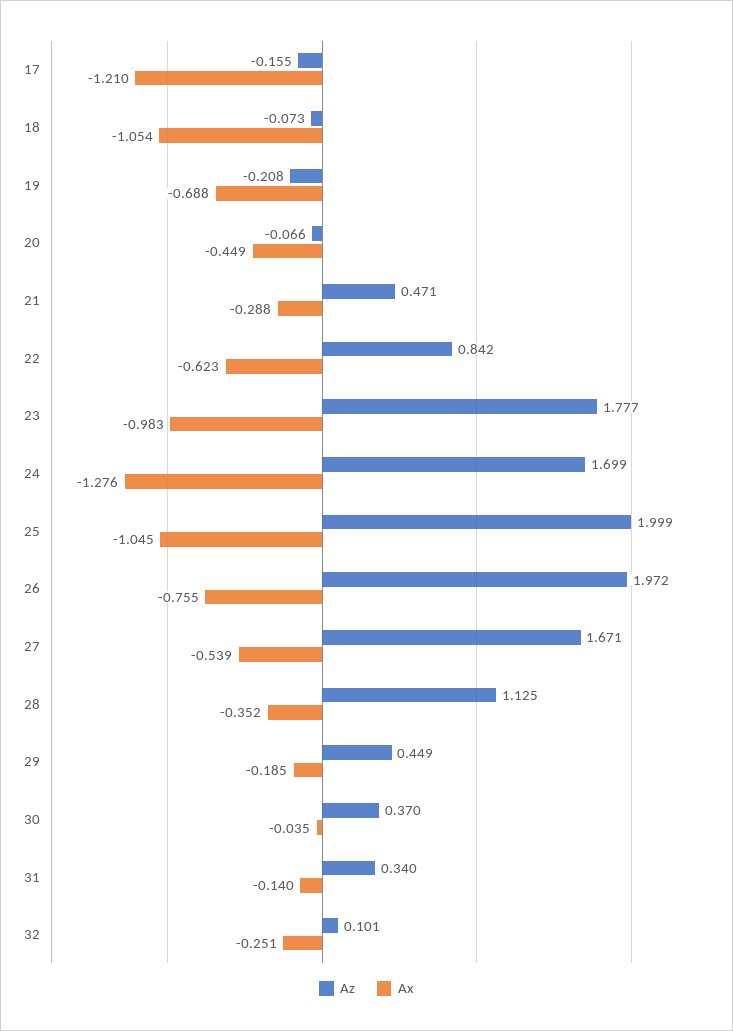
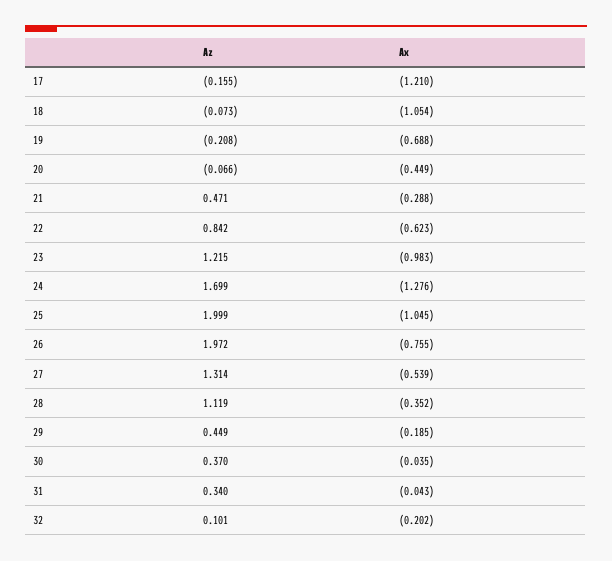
  {
    "Az": {
      "17": -0.155,
      "18": -0.073,
      "19": -0.208,
      "20": -0.066,
      "21": 0.471,
      "22": 0.842,
-     "23": 1.777,
+     "23": 1.215,
      "24": 1.699,
      "25": 1.999,
      "26": 1.972,
-     "27": 1.671,
+     "27": 1.314,
-     "28": 1.125,
+     "28": 1.119,
      "29": 0.449,
      "30": 0.37,
      "31": 0.34,
      "32": 0.101
    },
    "Ax": {
      "17": -1.21,
      "18": -1.054,
      "19": -0.688,
      "20": -0.449,
      "21": -0.288,
      "22": -0.623,
      "23": -0.983,
      "24": -1.276,
      "25": -1.045,
      "26": -0.755,
      "27": -0.539,
      "28": -0.352,
      "29": -0.185,
      "30": -0.035,
-     "31": -0.14,
+     "31": -0.043,
-     "32": -0.251
+     "32": -0.202
    }
  }

